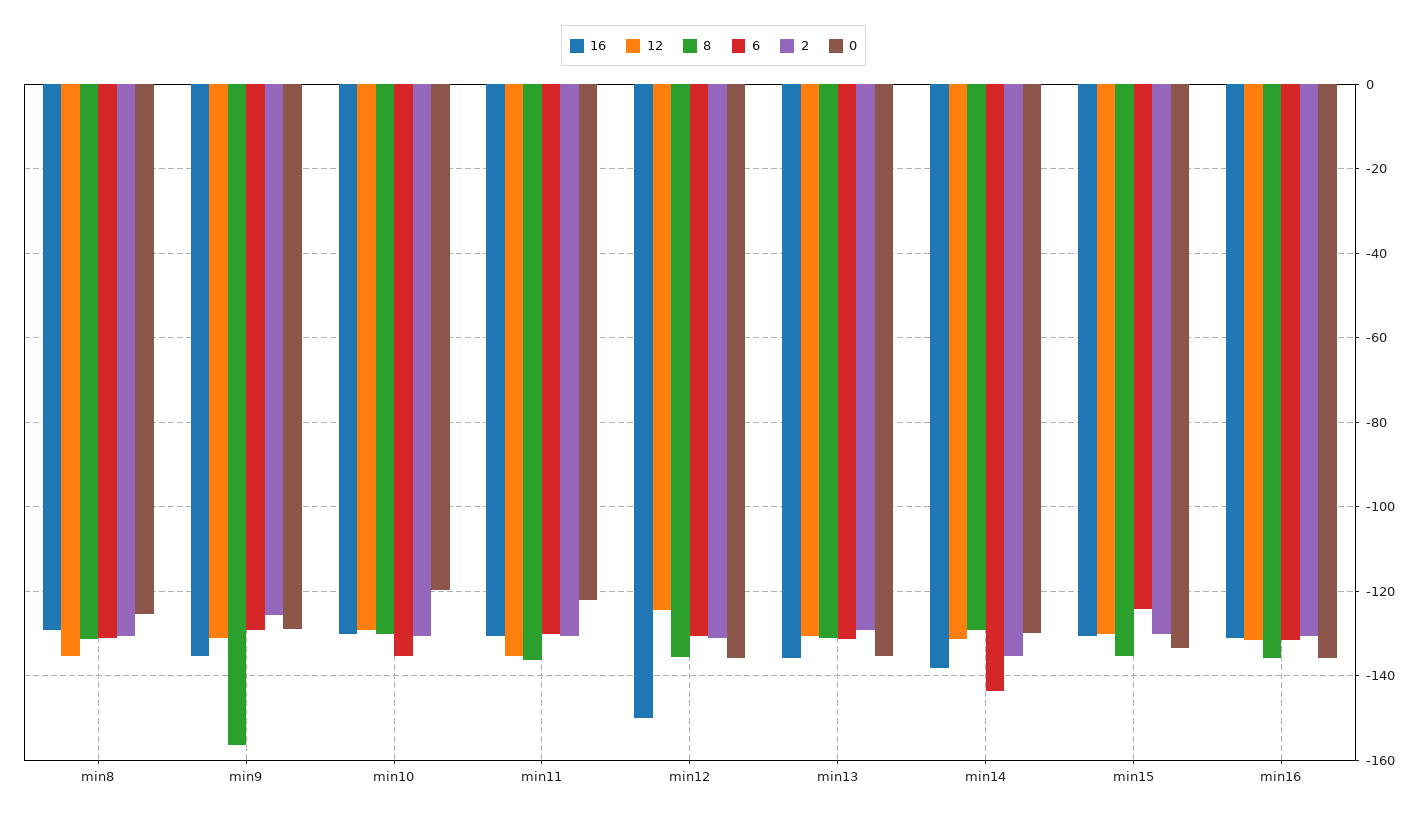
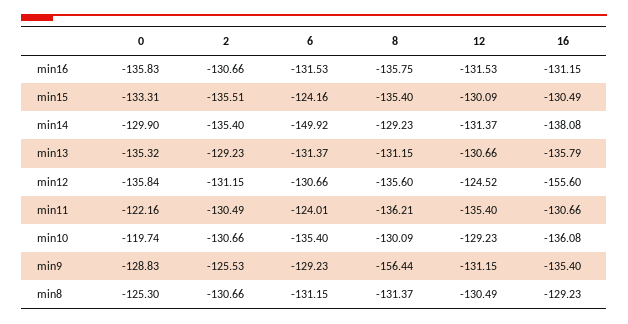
  {
    "16": {
      "min8": -129.23,
      "min9": -135.4,
-     "min10": -130,
+     "min10": -136.08,
      "min11": -130.66,
-     "min12": -150,
+     "min12": -155.6,
      "min13": -135.79,
      "min14": -138.08,
      "min15": -130.49,
      "min16": -131.15
    },
    "12": {
-     "min8": -136,
+     "min8": -130.49,
      "min9": -131.15,
      "min10": -129.23,
      "min11": -135.4,
      "min12": -124.52,
      "min13": -130.66,
      "min14": -131.37,
      "min15": -130.09,
      "min16": -131.53
    },
    "8": {
      "min8": -131.37,
      "min9": -156.44,
      "min10": -130.09,
      "min11": -136.21,
      "min12": -135.6,
      "min13": -131.15,
      "min14": -129.23,
      "min15": -135.4,
      "min16": -135.75
    },
    "6": {
      "min8": -131.15,
      "min9": -129.23,
      "min10": -135.4,
-     "min11": -130,
+     "min11": -124.01,
      "min12": -130.66,
      "min13": -131.37,
-     "min14": -144,
+     "min14": -149.92,
      "min15": -124.16,
      "min16": -131.53
    },
    "2": {
      "min8": -130.66,
      "min9": -125.53,
      "min10": -130.66,
      "min11": -130.49,
      "min12": -131.15,
      "min13": -129.23,
      "min14": -135.4,
-     "min15": -130,
+     "min15": -135.51,
      "min16": -130.66
    },
    "0": {
      "min8": -125.3,
      "min9": -128.83,
      "min10": -119.74,
      "min11": -122.16,
      "min12": -135.84,
      "min13": -135.32,
      "min14": -129.9,
      "min15": -133.31,
      "min16": -135.83
    }
  }

